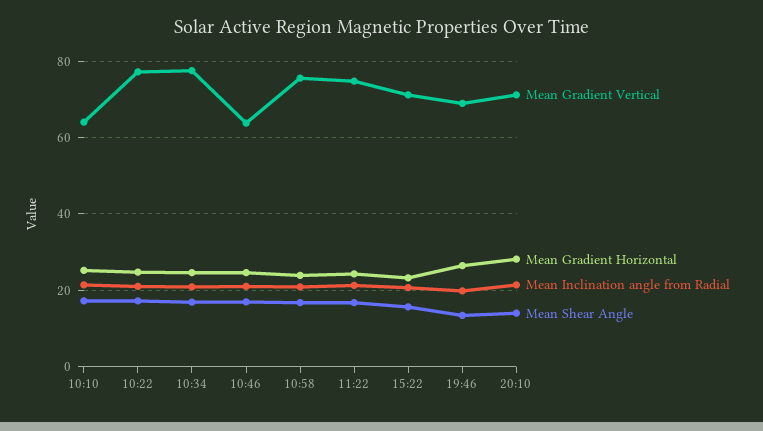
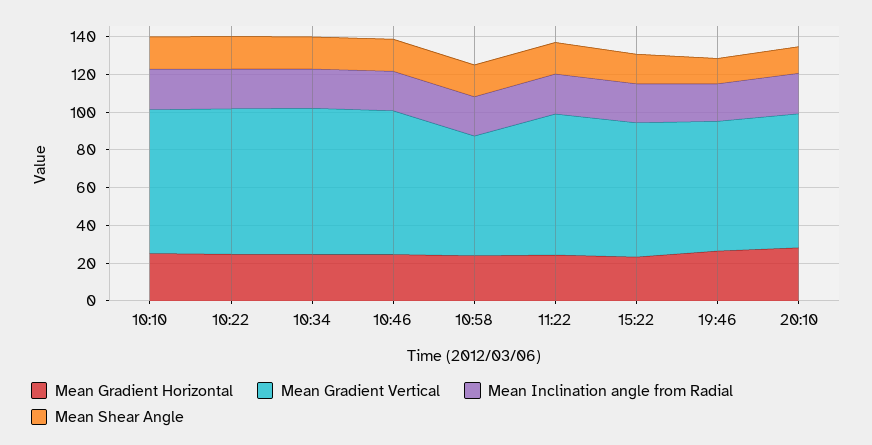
  {
    "Mean Gradient Vertical": {
-     "10:10": 64,
+     "10:10": 75,
      "10:22": 78,
      "10:34": 78,
-     "10:46": 64,
+     "10:46": 75,
-     "10:58": 76,
+     "10:58": 65,
      "11:22": 74,
      "15:22": 72,
      "19:46": 68,
      "20:10": 72
    },
    "Mean Gradient Horizontal": {
      "10:10": 26,
      "10:22": 24,
      "10:34": 24,
      "10:46": 24,
      "10:58": 24,
      "11:22": 24,
      "15:22": 24,
      "19:46": 26,
      "20:10": 28
    },
    "Mean Inclination angle from Radial": {
      "10:10": 22,
      "10:22": 22,
      "10:34": 20,
      "10:46": 22,
      "10:58": 20,
      "11:22": 22,
      "15:22": 20,
      "19:46": 20,
      "20:10": 22
    },
    "Mean Shear Angle": {
      "10:10": 18,
      "10:22": 18,
      "10:34": 16,
      "10:46": 16,
      "10:58": 16,
      "11:22": 16,
      "15:22": 16,
      "19:46": 14,
      "20:10": 14
    }
  }

